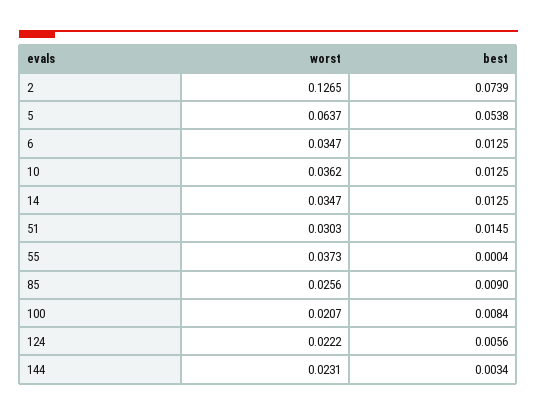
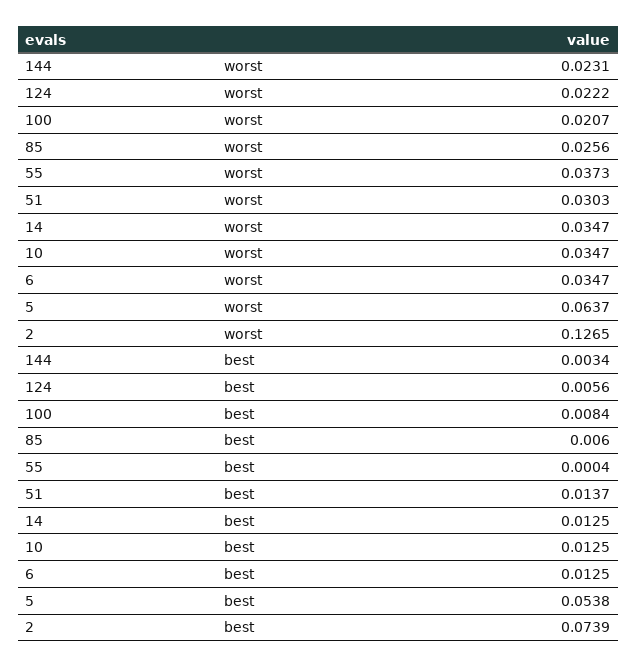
  {
    "worst": {
      "2": 0.1265,
      "5": 0.0637,
      "6": 0.0347,
-     "10": 0.0362,
+     "10": 0.0347,
      "14": 0.0347,
      "51": 0.0303,
      "55": 0.0373,
      "85": 0.0256,
      "100": 0.0207,
      "124": 0.0222,
      "144": 0.0231
    },
    "best": {
      "2": 0.0739,
      "5": 0.0538,
      "6": 0.0125,
      "10": 0.0125,
      "14": 0.0125,
-     "51": 0.0145,
+     "51": 0.0137,
      "55": 0.0004,
-     "85": 0.009,
+     "85": 0.006,
      "100": 0.0084,
      "124": 0.0056,
      "144": 0.0034
    }
  }

